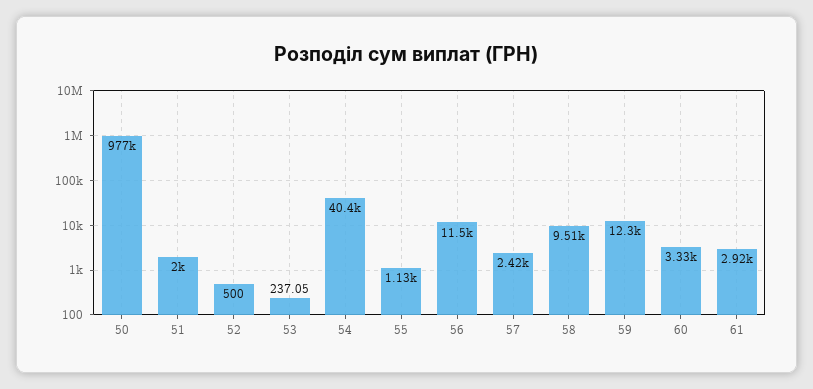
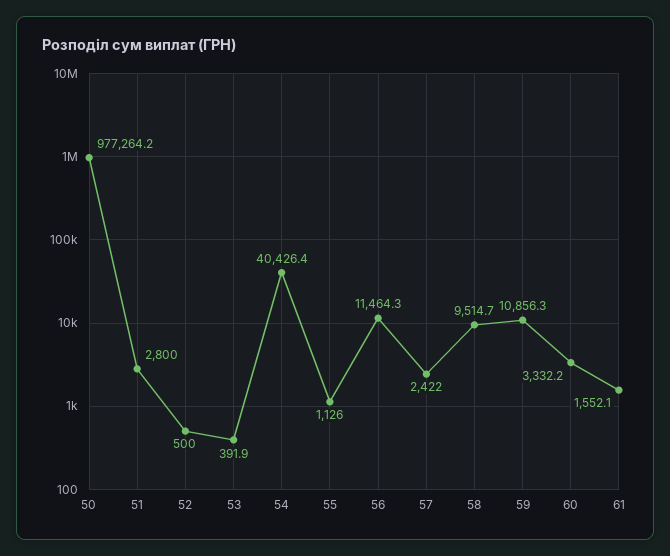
  {
    "50": 977264.2,
-   "51": 2000,
+   "51": 2800,
    "52": 500,
-   "53": 237.05,
+   "53": 391.9,
    "54": 40426.4,
    "55": 1126,
    "56": 11464.3,
    "57": 2422,
    "58": 9514.7,
-   "59": 12300,
+   "59": 10856.3,
    "60": 3332.2,
-   "61": 2920
+   "61": 1552.1
  }

